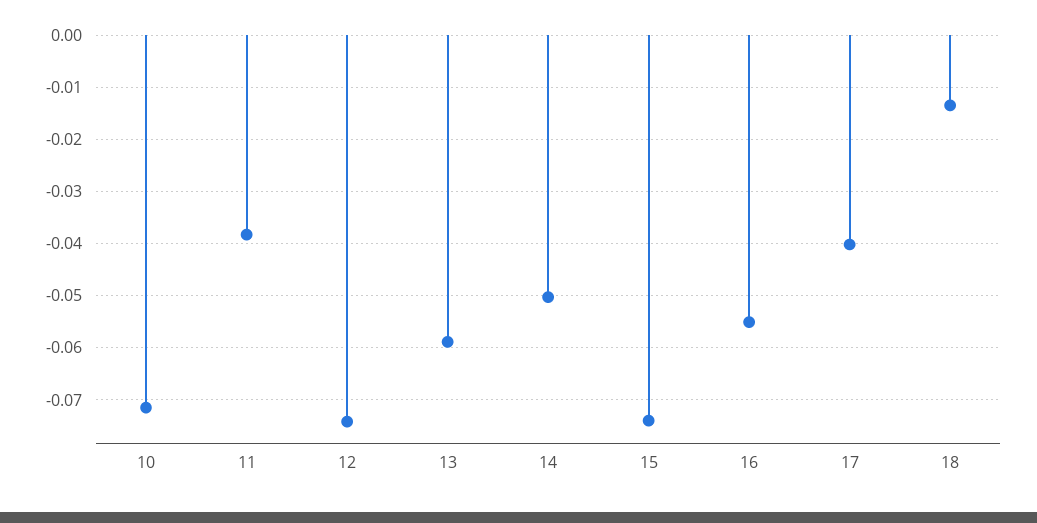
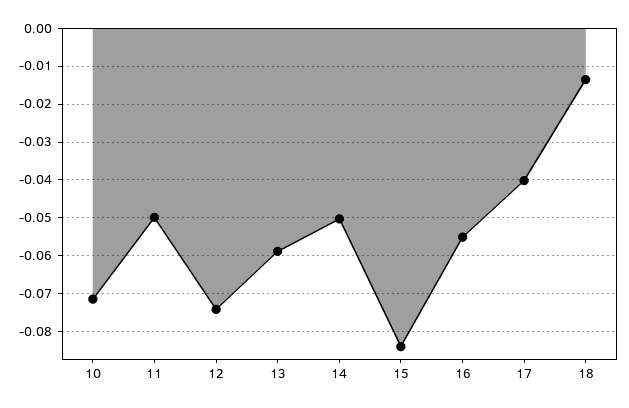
  {
    "10": -0.072,
-   "11": -0.038,
+   "11": -0.05,
    "12": -0.074,
    "13": -0.058,
    "14": -0.05,
-   "15": -0.074,
+   "15": -0.084,
    "16": -0.056,
    "17": -0.04,
    "18": -0.014
  }

